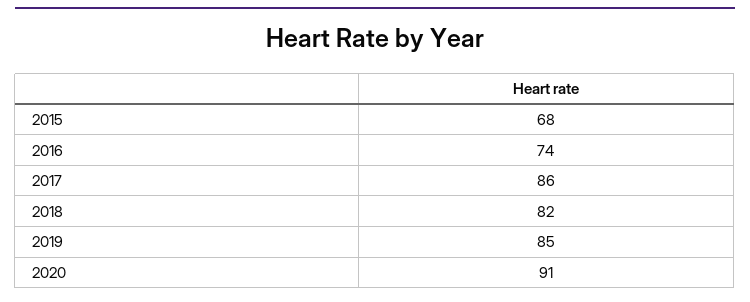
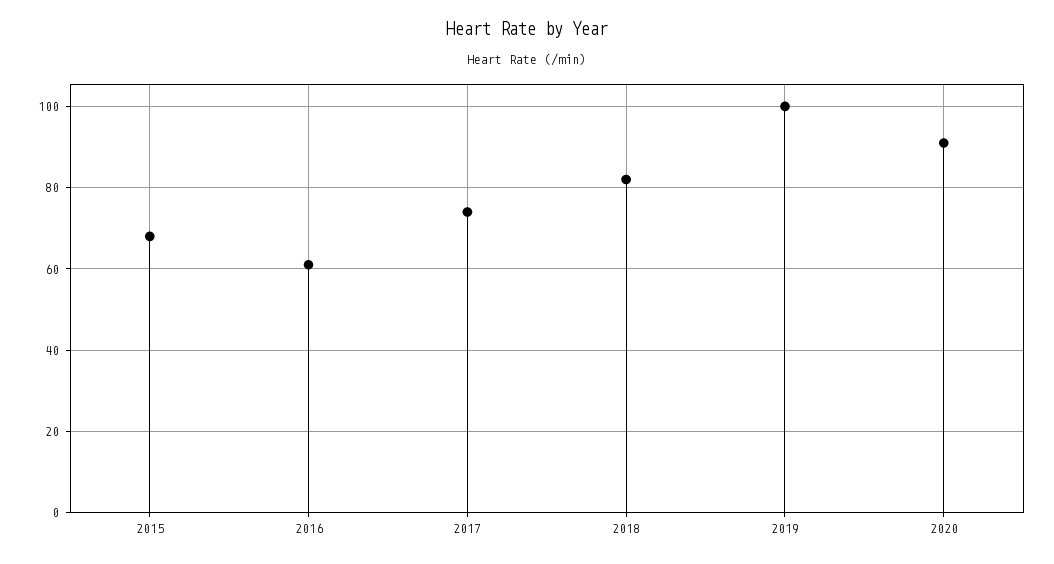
  {
    "2015": 68,
-   "2016": 74,
+   "2016": 60,
-   "2017": 86,
+   "2017": 75,
    "2018": 82,
-   "2019": 85,
+   "2019": 100,
    "2020": 91
  }

